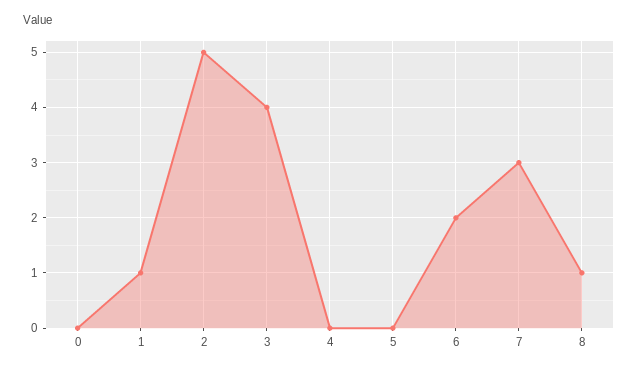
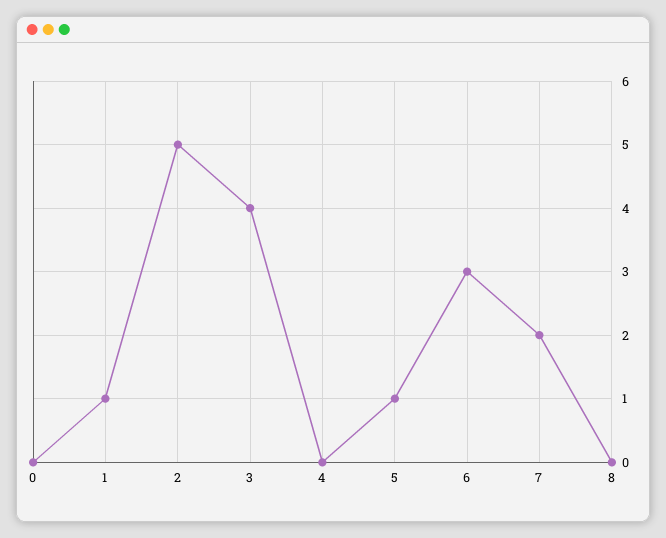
  {
    "0": 0,
    "1": 1,
    "2": 5,
    "3": 4,
    "4": 0,
-   "5": 0,
+   "5": 1,
-   "6": 2,
+   "6": 3,
-   "7": 3,
+   "7": 2,
-   "8": 1
+   "8": 0
  }

